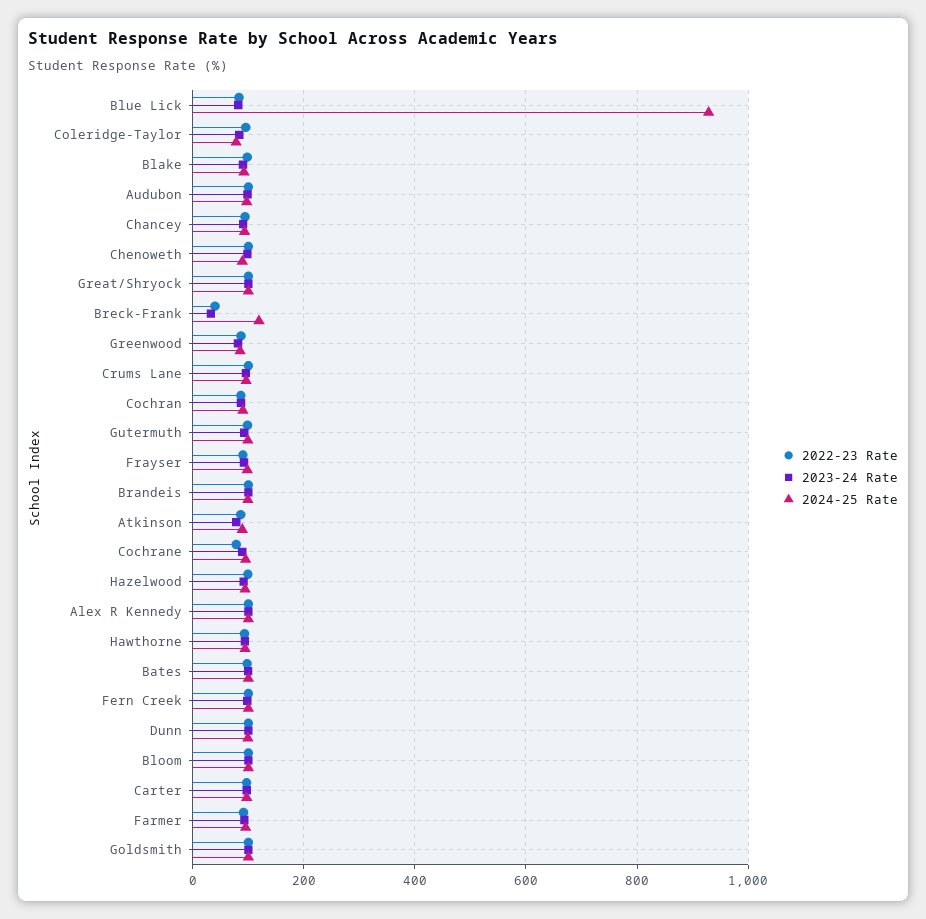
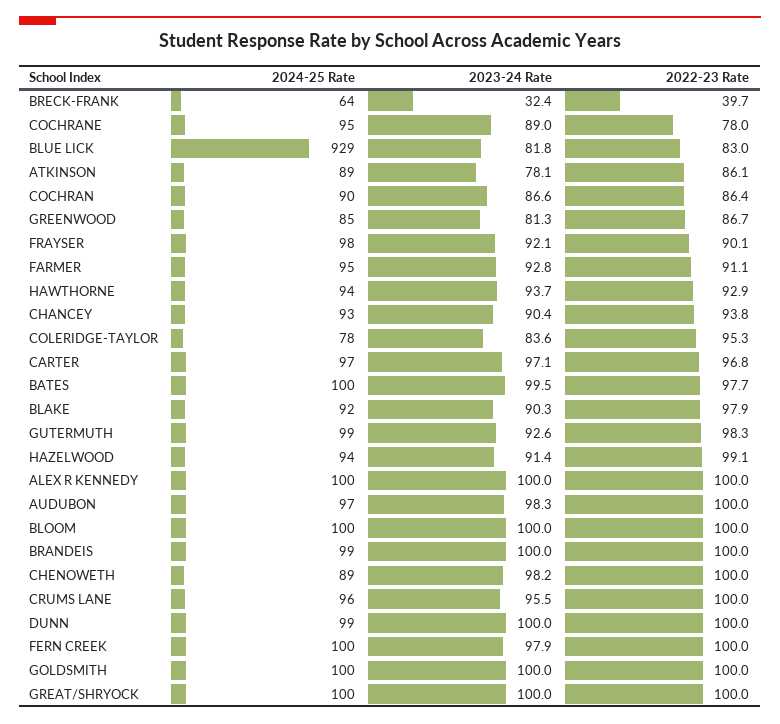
  {
    "2022-23 Rate": {
      "Blue Lick": 83,
      "Coleridge-Taylor": 95.3,
      "Blake": 97.9,
      "Audubon": 100,
      "Chancey": 93.8,
      "Chenoweth": 100,
      "Great/Shryock": 100,
      "Breck-Frank": 39.7,
      "Greenwood": 86.7,
      "Crums Lane": 100,
      "Cochran": 86.4,
      "Gutermuth": 98.3,
      "Frayser": 90.1,
      "Brandeis": 100,
      "Atkinson": 86.1,
      "Cochrane": 78,
      "Hazelwood": 99.1,
      "Alex R Kennedy": 100,
      "Hawthorne": 92.9,
      "Bates": 97.7,
      "Fern Creek": 100,
      "Dunn": 100,
      "Bloom": 100,
      "Carter": 96.8,
      "Farmer": 91.1,
      "Goldsmith": 100
    },
    "2023-24 Rate": {
      "Blue Lick": 81.8,
      "Coleridge-Taylor": 83.6,
      "Blake": 90.3,
      "Audubon": 98.3,
      "Chancey": 90.4,
      "Chenoweth": 98.2,
      "Great/Shryock": 100,
      "Breck-Frank": 32.4,
      "Greenwood": 81.3,
      "Crums Lane": 95.5,
      "Cochran": 86.6,
      "Gutermuth": 92.6,
      "Frayser": 92.1,
      "Brandeis": 100,
      "Atkinson": 78.1,
      "Cochrane": 89,
      "Hazelwood": 91.4,
      "Alex R Kennedy": 100,
      "Hawthorne": 93.7,
      "Bates": 99.5,
      "Fern Creek": 97.9,
      "Dunn": 100,
      "Bloom": 100,
      "Carter": 97.1,
      "Farmer": 92.8,
      "Goldsmith": 100
    },
    "2024-25 Rate": {
      "Blue Lick": 929,
      "Coleridge-Taylor": 78,
      "Blake": 92,
      "Audubon": 97,
      "Chancey": 93,
      "Chenoweth": 89,
      "Great/Shryock": 100,
-     "Breck-Frank": 120,
+     "Breck-Frank": 64,
      "Greenwood": 85,
      "Crums Lane": 96,
      "Cochran": 90,
      "Gutermuth": 99,
      "Frayser": 98,
      "Brandeis": 99,
      "Atkinson": 89,
      "Cochrane": 95,
      "Hazelwood": 94,
      "Alex R Kennedy": 100,
      "Hawthorne": 94,
      "Bates": 100,
      "Fern Creek": 100,
      "Dunn": 99,
      "Bloom": 100,
      "Carter": 97,
      "Farmer": 95,
      "Goldsmith": 100
    }
  }

